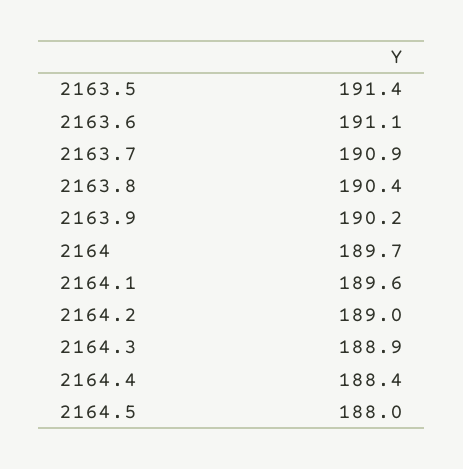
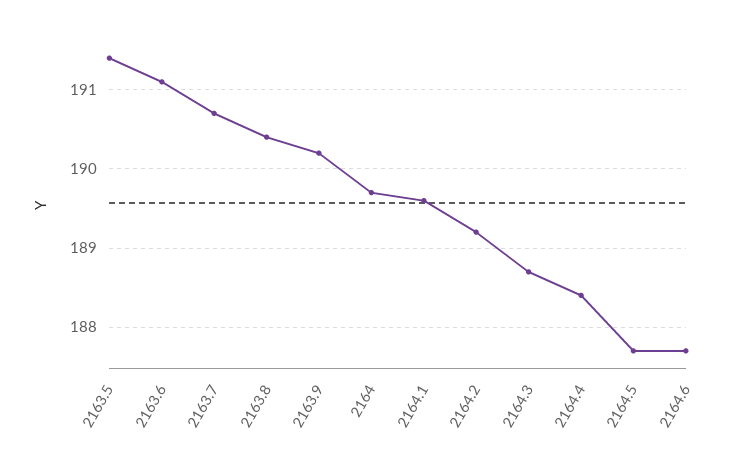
  {
    "2163.5": 191.4,
    "2163.6": 191.1,
-   "2163.7": 190.9,
+   "2163.7": 190.7,
    "2163.8": 190.4,
    "2163.9": 190.2,
    "2164": 189.7,
    "2164.1": 189.6,
-   "2164.2": 189,
+   "2164.2": 189.2,
-   "2164.3": 188.9,
+   "2164.3": 188.7,
    "2164.4": 188.4,
-   "2164.5": 188
+   "2164.5": 187.7,
+   "2164.6": 187.7
  }

